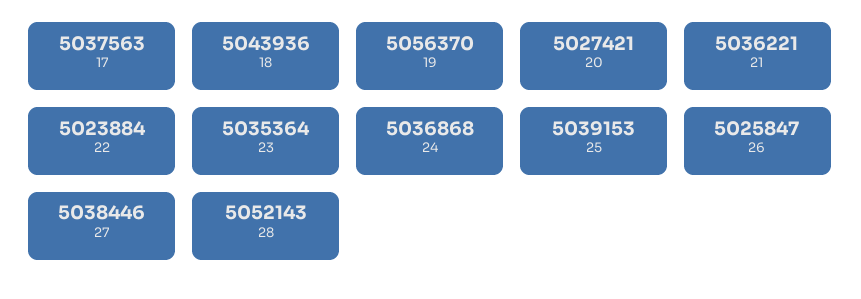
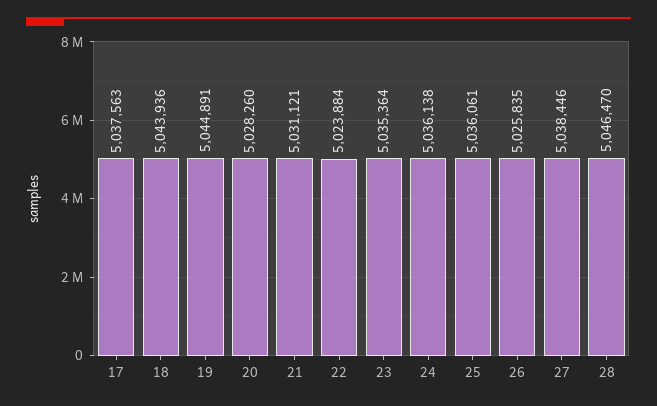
  {
    "17": 5037563,
    "18": 5043936,
-   "19": 5056370,
+   "19": 5044891,
-   "20": 5027421,
+   "20": 5028260,
-   "21": 5036221,
+   "21": 5031121,
    "22": 5023884,
    "23": 5035364,
-   "24": 5036868,
+   "24": 5036138,
-   "25": 5039153,
+   "25": 5036061,
-   "26": 5025847,
+   "26": 5025835,
    "27": 5038446,
-   "28": 5052143
+   "28": 5046470
  }

